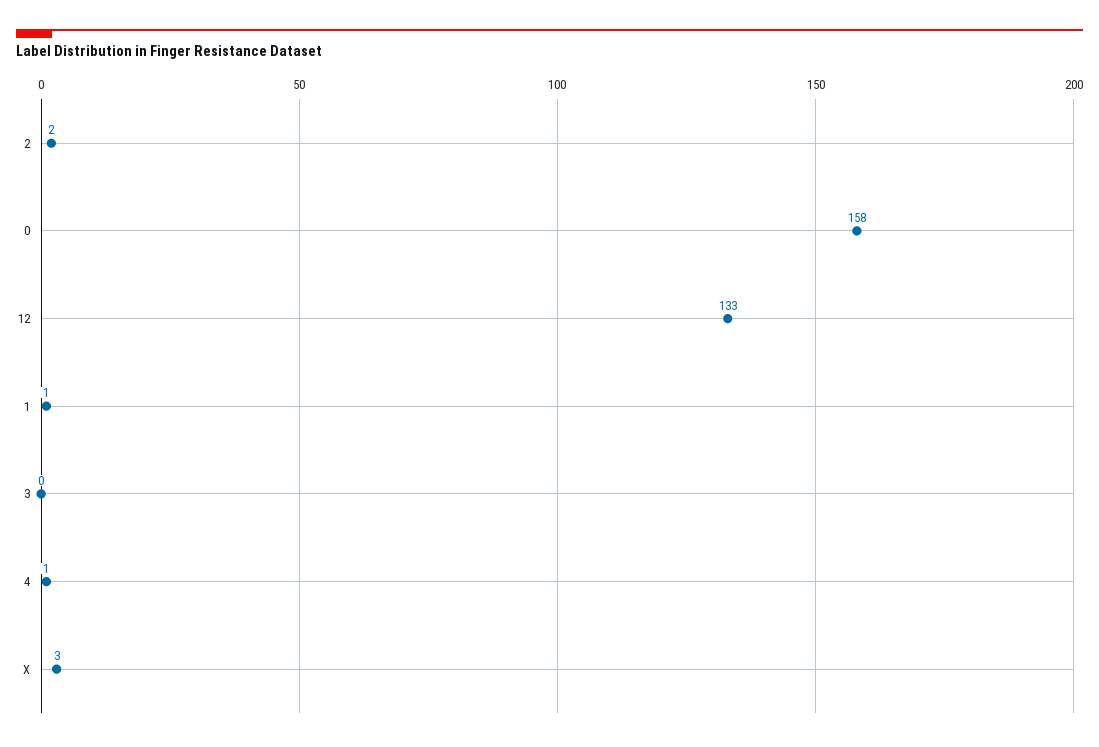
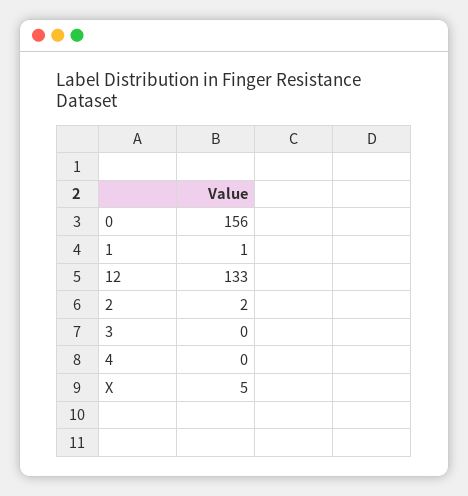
  {
    "2": 2,
-   "0": 158,
+   "0": 156,
    "12": 133,
    "1": 1,
    "3": 0,
-   "4": 1,
+   "4": 0,
-   "X": 3
+   "X": 5
  }

